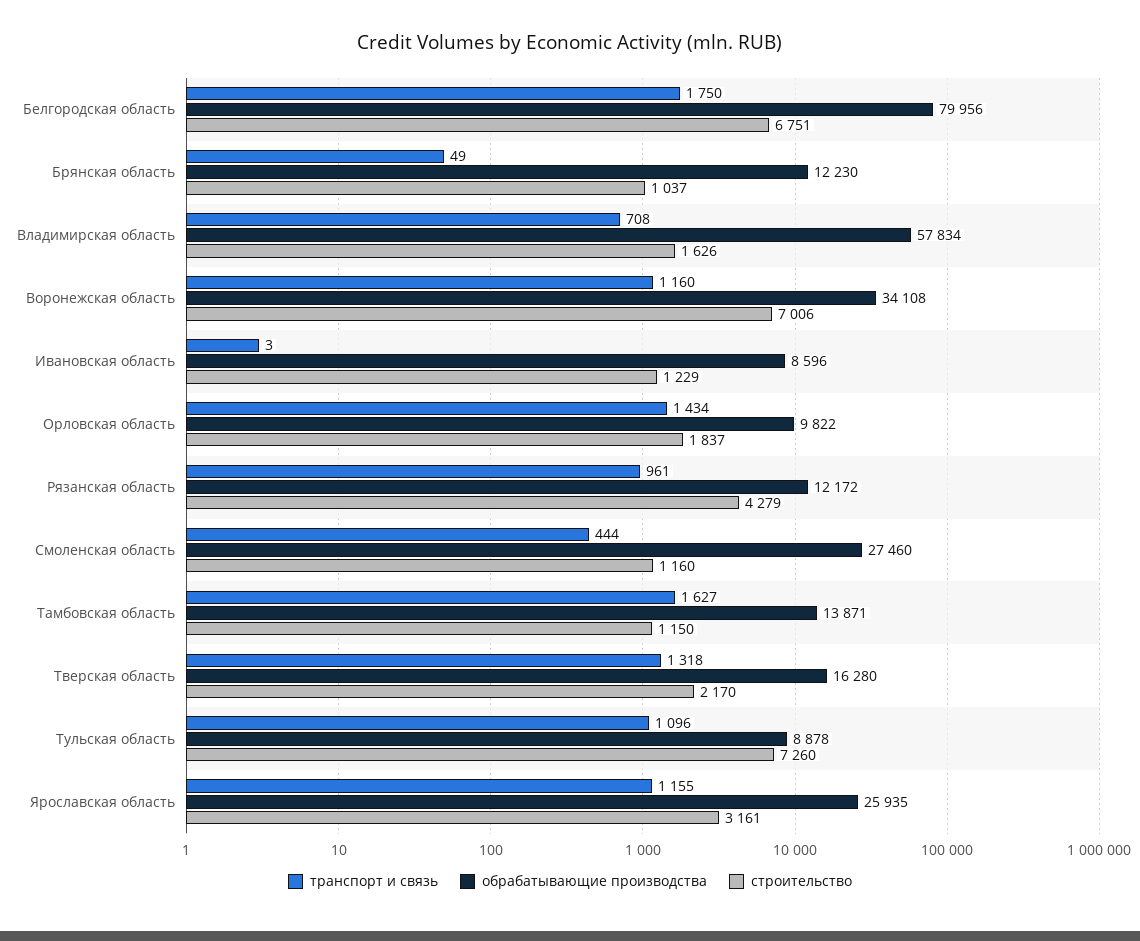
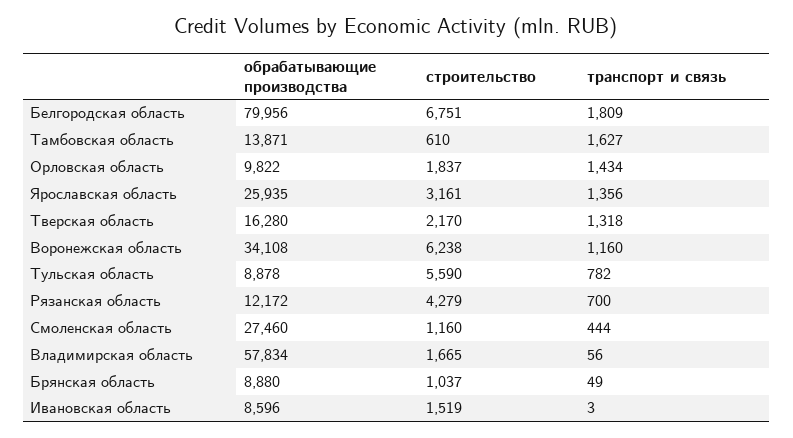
  {
    "транспорт и связь": {
-     "Белгородская область": 1750,
+     "Белгородская область": 1809,
      "Брянская область": 49,
-     "Владимирская область": 708,
+     "Владимирская область": 56,
      "Воронежская область": 1160,
      "Ивановская область": 3,
      "Орловская область": 1434,
-     "Рязанская область": 961,
+     "Рязанская область": 700,
      "Смоленская область": 444,
      "Тамбовская область": 1627,
      "Тверская область": 1318,
-     "Тульская область": 1096,
+     "Тульская область": 782,
-     "Ярославская область": 1155
+     "Ярославская область": 1356
    },
    "обрабатывающие производства": {
      "Белгородская область": 79956,
-     "Брянская область": 12230,
+     "Брянская область": 8880,
      "Владимирская область": 57834,
      "Воронежская область": 34108,
      "Ивановская область": 8596,
      "Орловская область": 9822,
      "Рязанская область": 12172,
      "Смоленская область": 27460,
      "Тамбовская область": 13871,
      "Тверская область": 16280,
      "Тульская область": 8878,
      "Ярославская область": 25935
    },
    "строительство": {
      "Белгородская область": 6751,
      "Брянская область": 1037,
-     "Владимирская область": 1626,
+     "Владимирская область": 1665,
-     "Воронежская область": 7006,
+     "Воронежская область": 6238,
-     "Ивановская область": 1229,
+     "Ивановская область": 1519,
      "Орловская область": 1837,
      "Рязанская область": 4279,
      "Смоленская область": 1160,
-     "Тамбовская область": 1150,
+     "Тамбовская область": 610,
      "Тверская область": 2170,
-     "Тульская область": 7260,
+     "Тульская область": 5590,
      "Ярославская область": 3161
    }
  }

